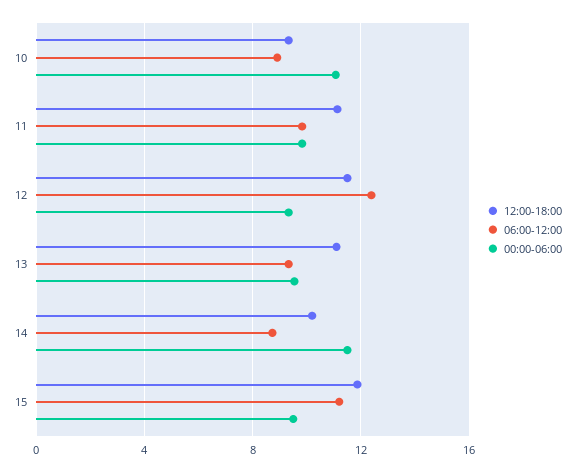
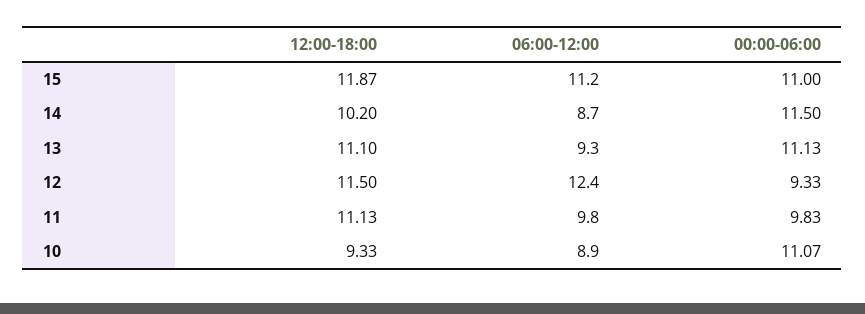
  {
    "12:00-18:00": {
      "10": 9.33,
      "11": 11.13,
      "12": 11.5,
      "13": 11.1,
      "14": 10.2,
      "15": 11.87
    },
    "06:00-12:00": {
      "10": 8.9,
      "11": 9.8,
      "12": 12.4,
      "13": 9.3,
      "14": 8.7,
      "15": 11.2
    },
    "00:00-06:00": {
      "10": 11.07,
      "11": 9.83,
      "12": 9.33,
-     "13": 9.5,
+     "13": 11.13,
      "14": 11.5,
-     "15": 9.5
+     "15": 11
    }
  }

